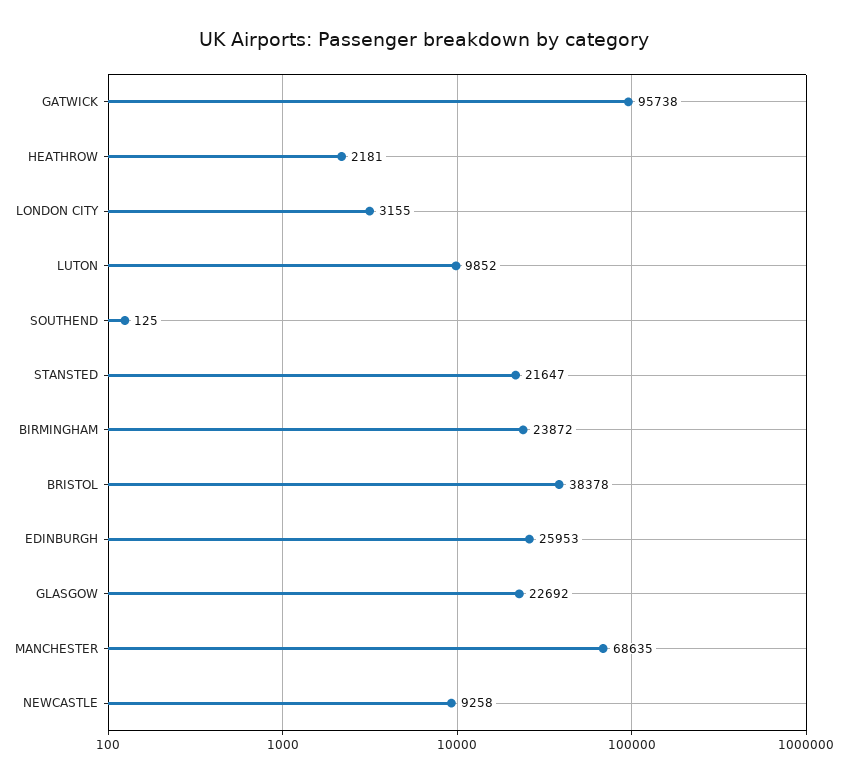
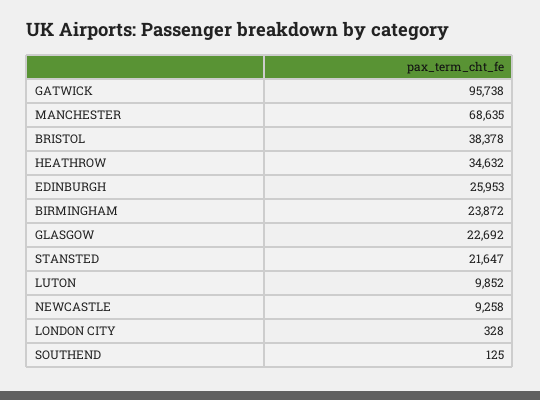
  {
    "GATWICK": 95738,
-   "HEATHROW": 2181,
+   "HEATHROW": 34632,
-   "LONDON CITY": 3155,
+   "LONDON CITY": 328,
    "LUTON": 9852,
    "SOUTHEND": 125,
    "STANSTED": 21647,
    "BIRMINGHAM": 23872,
    "BRISTOL": 38378,
    "EDINBURGH": 25953,
    "GLASGOW": 22692,
    "MANCHESTER": 68635,
    "NEWCASTLE": 9258
  }

